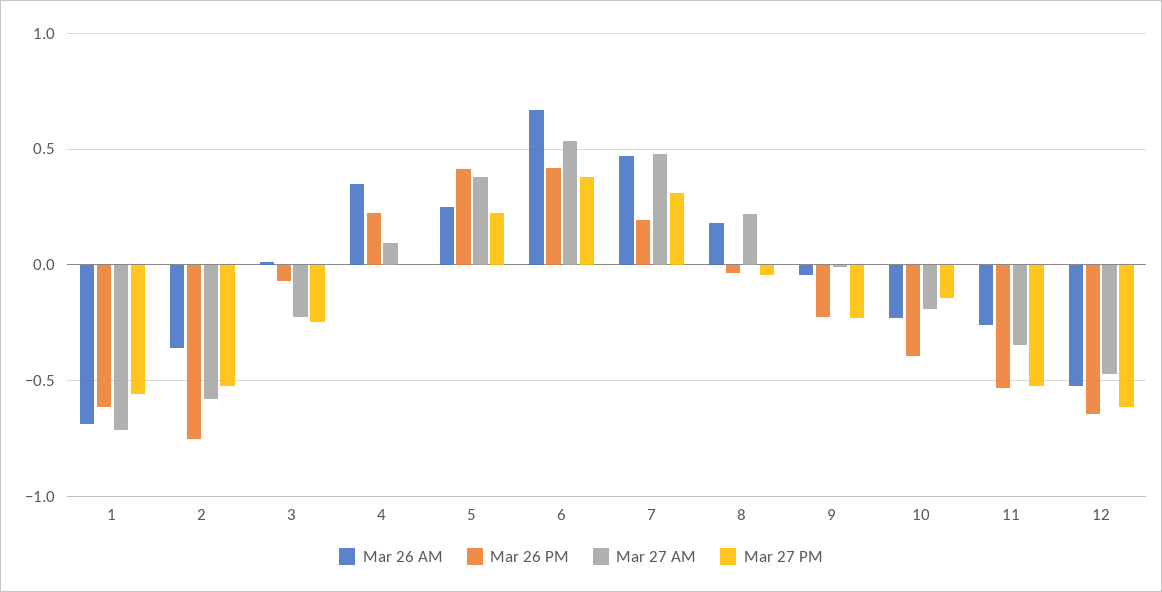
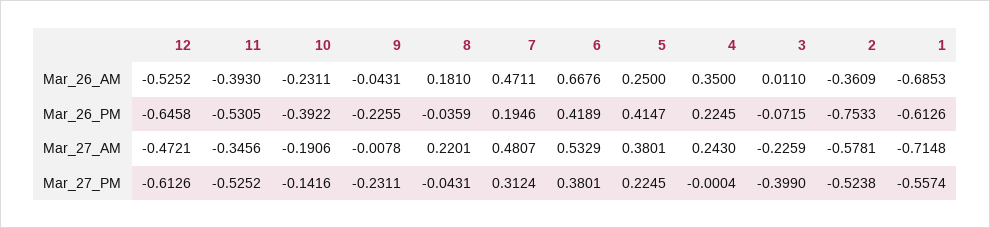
  {
    "Mar 26 AM": {
      "1": -0.6853,
      "2": -0.3609,
      "3": 0.011,
      "4": 0.35,
      "5": 0.25,
      "6": 0.6676,
      "7": 0.4711,
      "8": 0.181,
      "9": -0.0431,
      "10": -0.2311,
-     "11": -0.25,
+     "11": -0.393,
      "12": -0.5252
    },
    "Mar 26 PM": {
      "1": -0.6126,
      "2": -0.7533,
      "3": -0.0715,
      "4": 0.2245,
      "5": 0.4147,
      "6": 0.4189,
      "7": 0.1946,
      "8": -0.0359,
      "9": -0.2255,
      "10": -0.3922,
      "11": -0.5305,
      "12": -0.6458
    },
    "Mar 27 AM": {
      "1": -0.7148,
      "2": -0.5781,
      "3": -0.2259,
-     "4": 0.1,
+     "4": 0.243,
      "5": 0.3801,
      "6": 0.5329,
      "7": 0.4807,
      "8": 0.2201,
      "9": -0.0078,
      "10": -0.1906,
      "11": -0.3456,
      "12": -0.4721
    },
    "Mar 27 PM": {
      "1": -0.5574,
      "2": -0.5238,
-     "3": -0.25,
+     "3": -0.399,
      "4": -0.0004,
      "5": 0.2245,
      "6": 0.3801,
      "7": 0.3124,
      "8": -0.0431,
      "9": -0.2311,
      "10": -0.1416,
      "11": -0.5252,
      "12": -0.6126
    }
  }

